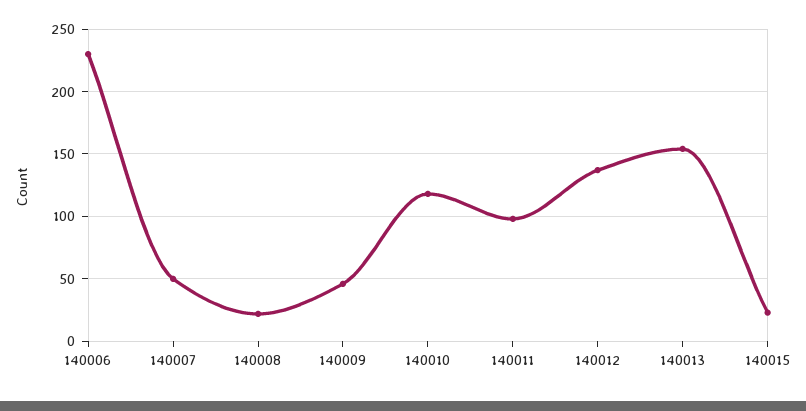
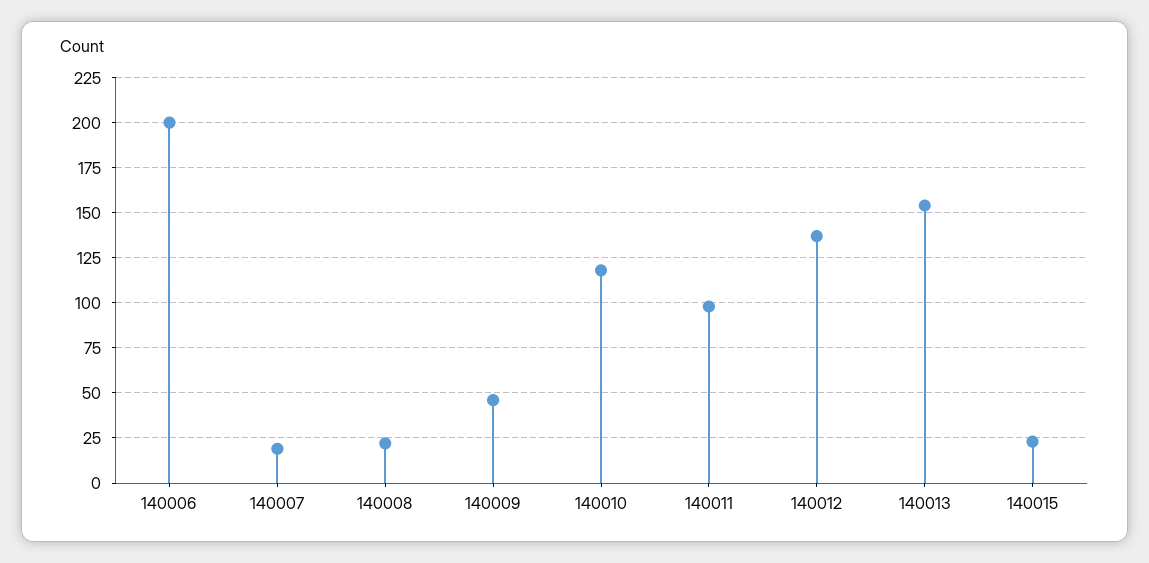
  {
-   "140006": 230,
+   "140006": 200,
-   "140007": 50,
+   "140007": 20,
    "140008": 20,
    "140009": 45,
    "140010": 120,
    "140011": 100,
    "140012": 135,
    "140013": 155,
    "140015": 25
  }

